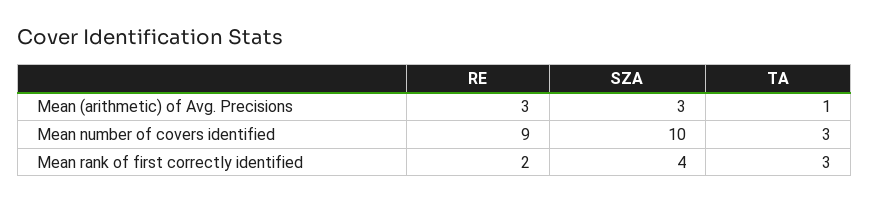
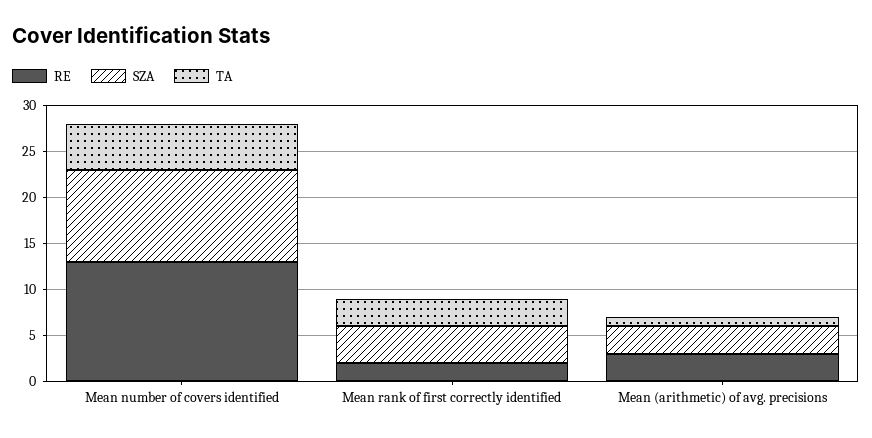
  {
    "RE": {
      "Mean (arithmetic) of Avg. Precisions": 3,
-     "Mean number of covers identified": 9,
+     "Mean number of covers identified": 13,
      "Mean rank of first correctly identified": 2
    },
    "SZA": {
      "Mean (arithmetic) of Avg. Precisions": 3,
      "Mean number of covers identified": 10,
      "Mean rank of first correctly identified": 4
    },
    "TA": {
      "Mean (arithmetic) of Avg. Precisions": 1,
-     "Mean number of covers identified": 3,
+     "Mean number of covers identified": 5,
      "Mean rank of first correctly identified": 3
    }
  }

